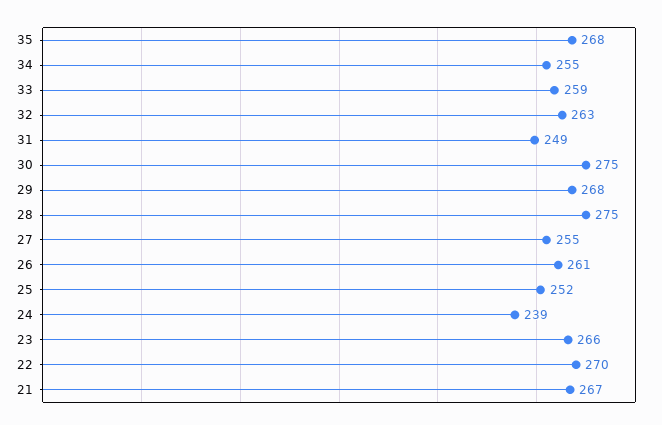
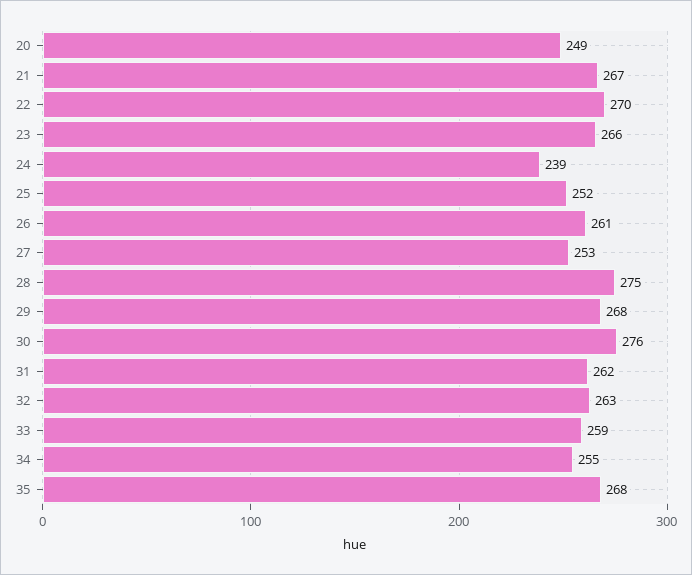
  {
    "35": 268,
    "34": 255,
    "33": 259,
    "32": 263,
-   "31": 249,
+   "31": 262,
-   "30": 275,
+   "30": 276,
    "29": 268,
    "28": 275,
-   "27": 255,
+   "27": 253,
    "26": 261,
    "25": 252,
    "24": 239,
    "23": 266,
    "22": 270,
-   "21": 267
+   "21": 267,
+   "20": 249
  }

